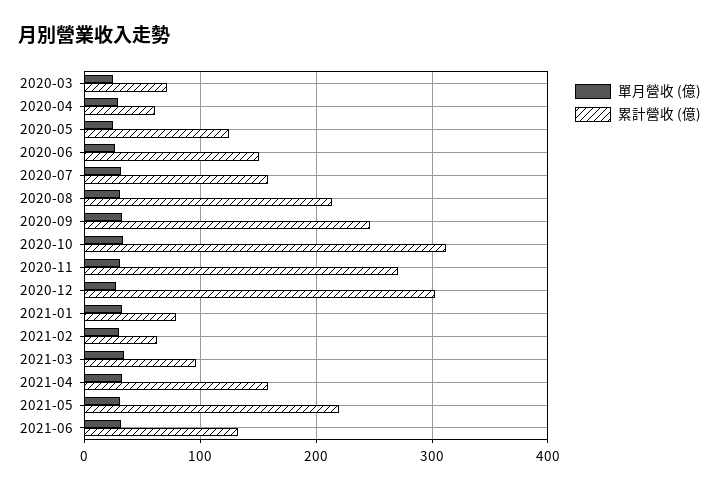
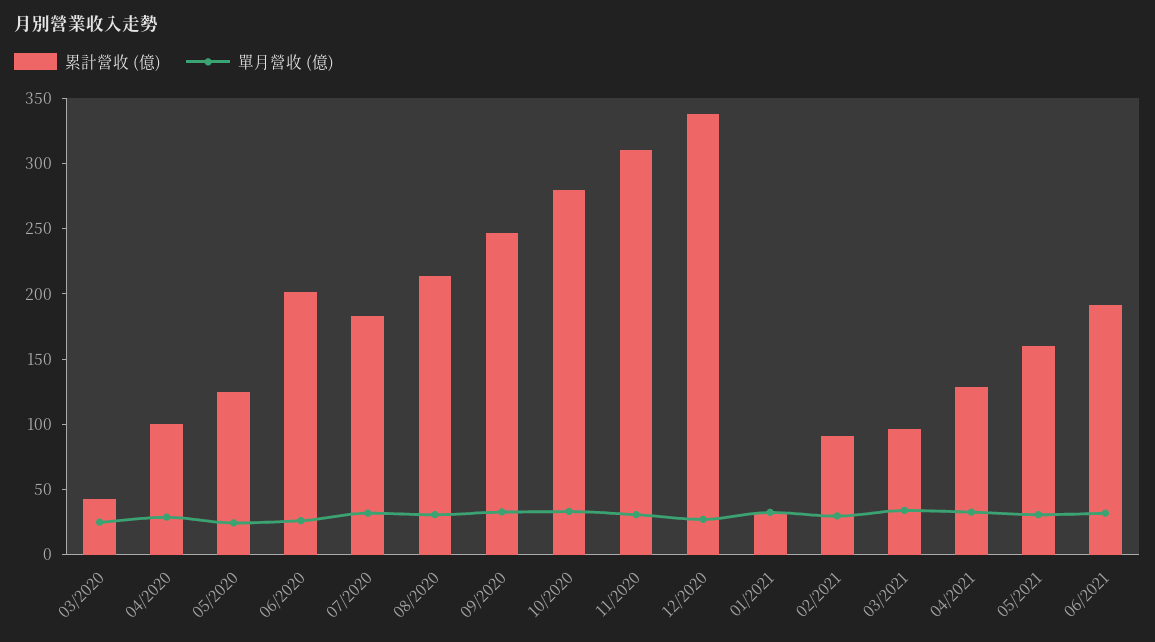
  {
    "單月營收 (億)": {
      "2020-03": 20,
      "2020-04": 30,
      "2020-05": 20,
      "2020-06": 30,
      "2020-07": 30,
      "2020-08": 30,
      "2020-09": 30,
      "2020-10": 30,
      "2020-11": 30,
      "2020-12": 30,
      "2021-01": 30,
      "2021-02": 30,
      "2021-03": 30,
      "2021-04": 30,
      "2021-05": 30,
      "2021-06": 30
    },
    "累計營收 (億)": {
-     "2020-03": 70,
+     "2020-03": 40,
-     "2020-04": 60,
+     "2020-04": 100,
      "2020-05": 120,
-     "2020-06": 150,
+     "2020-06": 200,
-     "2020-07": 160,
+     "2020-07": 180,
      "2020-08": 210,
      "2020-09": 250,
-     "2020-10": 310,
+     "2020-10": 280,
-     "2020-11": 270,
+     "2020-11": 310,
-     "2020-12": 300,
+     "2020-12": 340,
-     "2021-01": 80,
+     "2021-01": 30,
-     "2021-02": 60,
+     "2021-02": 90,
      "2021-03": 100,
-     "2021-04": 160,
+     "2021-04": 130,
-     "2021-05": 220,
+     "2021-05": 160,
-     "2021-06": 130
+     "2021-06": 190
    }
  }

